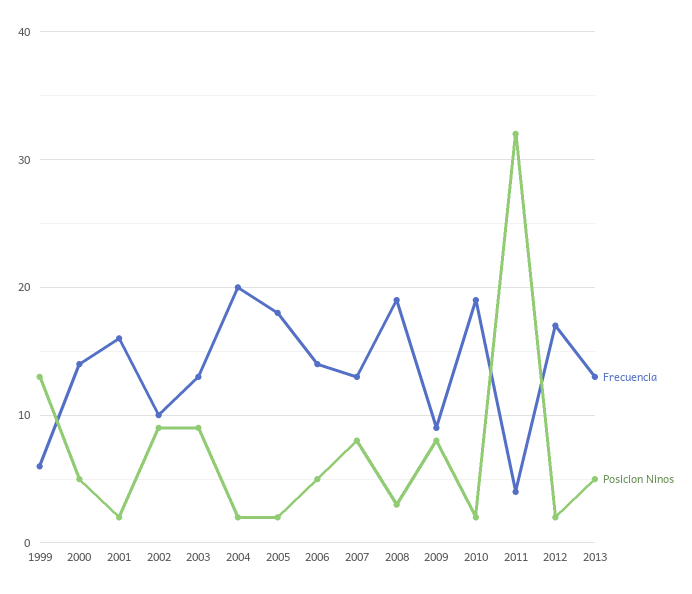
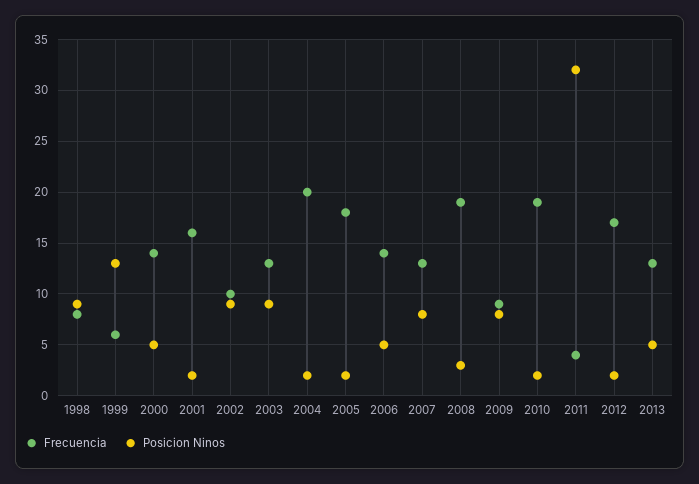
  {
    "Frecuencia": {
      "1999": 6,
      "2000": 14,
      "2001": 16,
      "2002": 10,
      "2003": 13,
      "2004": 20,
      "2005": 18,
      "2006": 14,
      "2007": 13,
      "2008": 19,
      "2009": 9,
      "2010": 19,
      "2011": 4,
      "2012": 17,
-     "2013": 13
+     "2013": 13,
+     "1998": 8
    },
    "Posicion Ninos": {
      "1999": 13,
      "2000": 5,
      "2001": 2,
      "2002": 9,
      "2003": 9,
      "2004": 2,
      "2005": 2,
      "2006": 5,
      "2007": 8,
      "2008": 3,
      "2009": 8,
      "2010": 2,
      "2011": 32,
      "2012": 2,
-     "2013": 5
+     "2013": 5,
+     "1998": 9
    }
  }

